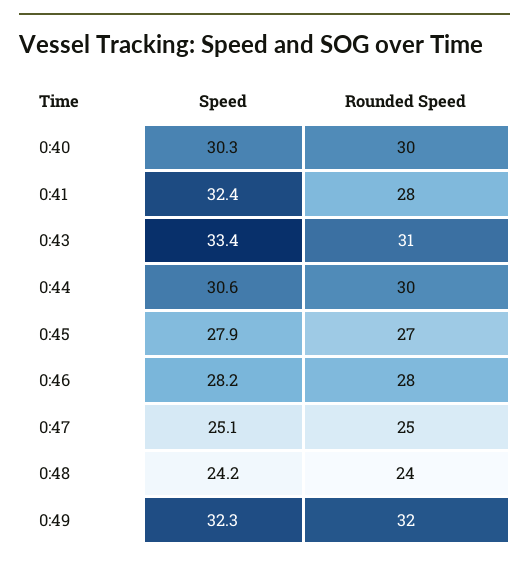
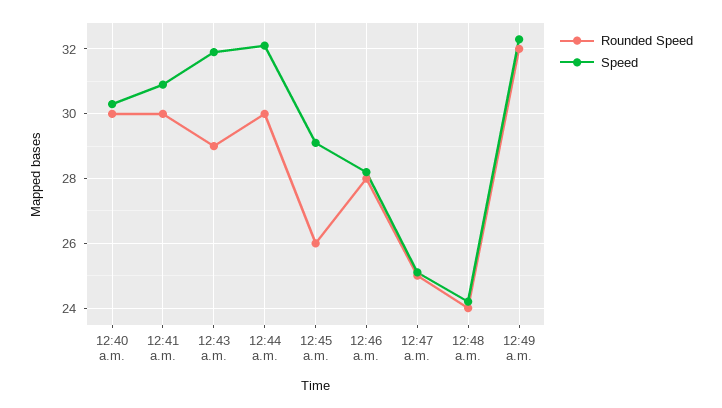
  {
    "Speed": {
      "0:40": 30.3,
-     "0:41": 32.4,
+     "0:41": 31,
-     "0:43": 33.4,
+     "0:43": 32,
-     "0:44": 30.6,
+     "0:44": 32,
-     "0:45": 27.9,
+     "0:45": 29,
      "0:46": 28.2,
      "0:47": 25.1,
      "0:48": 24.2,
      "0:49": 32.3
    },
    "Rounded Speed": {
      "0:40": 30,
-     "0:41": 28,
+     "0:41": 30,
-     "0:43": 31,
+     "0:43": 29,
      "0:44": 30,
-     "0:45": 27,
+     "0:45": 26,
      "0:46": 28,
      "0:47": 25,
      "0:48": 24,
      "0:49": 32
    }
  }

